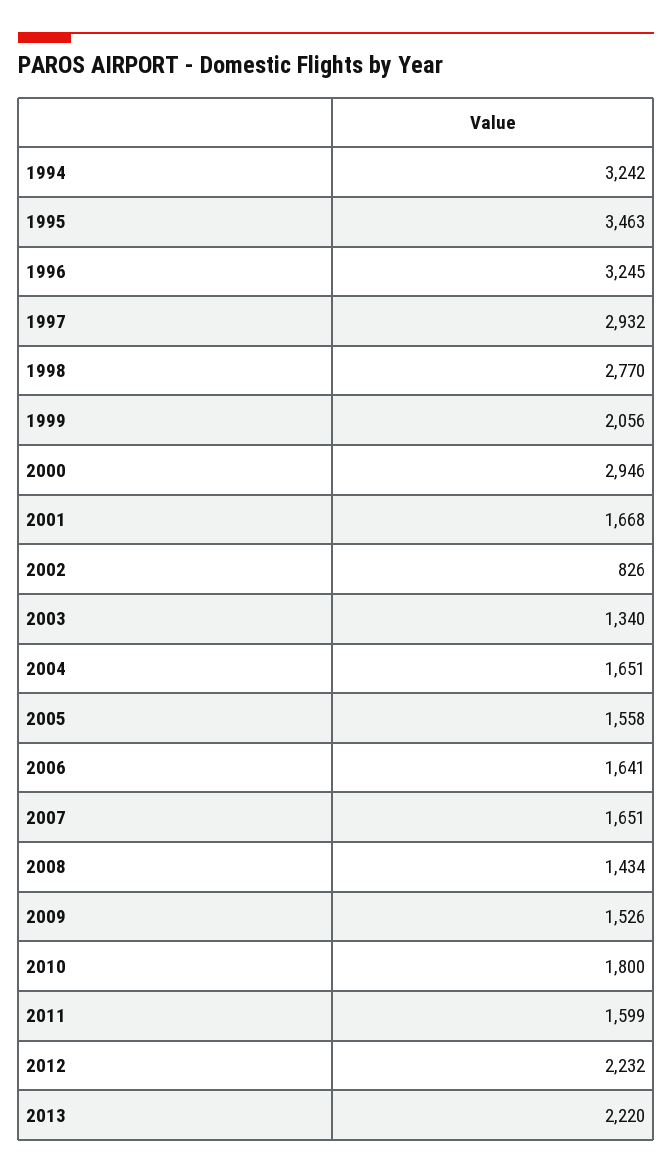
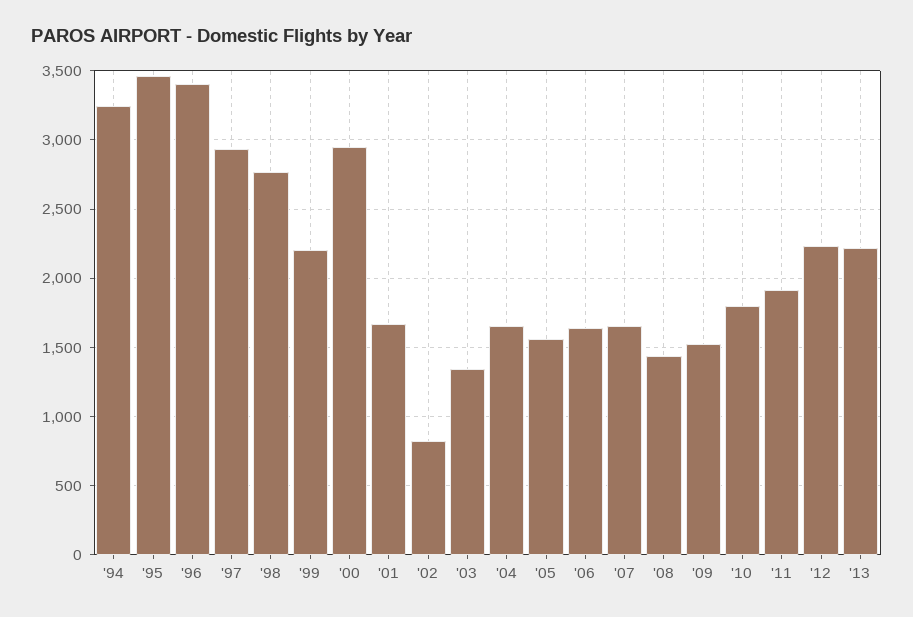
  {
    "1994": 3242,
    "1995": 3463,
-   "1996": 3245,
+   "1996": 3400,
    "1997": 2932,
    "1998": 2770,
-   "1999": 2056,
+   "1999": 2200,
    "2000": 2946,
    "2001": 1668,
    "2002": 826,
    "2003": 1340,
    "2004": 1651,
    "2005": 1558,
    "2006": 1641,
    "2007": 1651,
    "2008": 1434,
    "2009": 1526,
    "2010": 1800,
-   "2011": 1599,
+   "2011": 1900,
    "2012": 2232,
    "2013": 2220
  }

